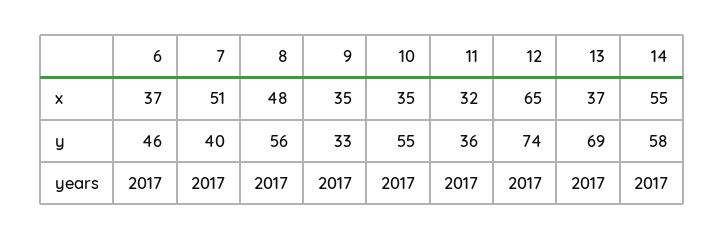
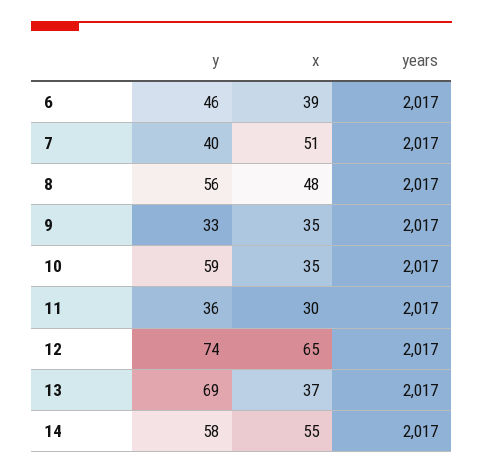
  {
    "6": {
-     "x": 37,
+     "x": 39,
      "y": 46,
      "years": 2017
    },
    "7": {
      "x": 51,
      "y": 40,
      "years": 2017
    },
    "8": {
      "x": 48,
      "y": 56,
      "years": 2017
    },
    "9": {
      "x": 35,
      "y": 33,
      "years": 2017
    },
    "10": {
      "x": 35,
-     "y": 55,
+     "y": 59,
      "years": 2017
    },
    "11": {
-     "x": 32,
+     "x": 30,
      "y": 36,
      "years": 2017
    },
    "12": {
      "x": 65,
      "y": 74,
      "years": 2017
    },
    "13": {
      "x": 37,
      "y": 69,
      "years": 2017
    },
    "14": {
      "x": 55,
      "y": 58,
      "years": 2017
    }
  }

